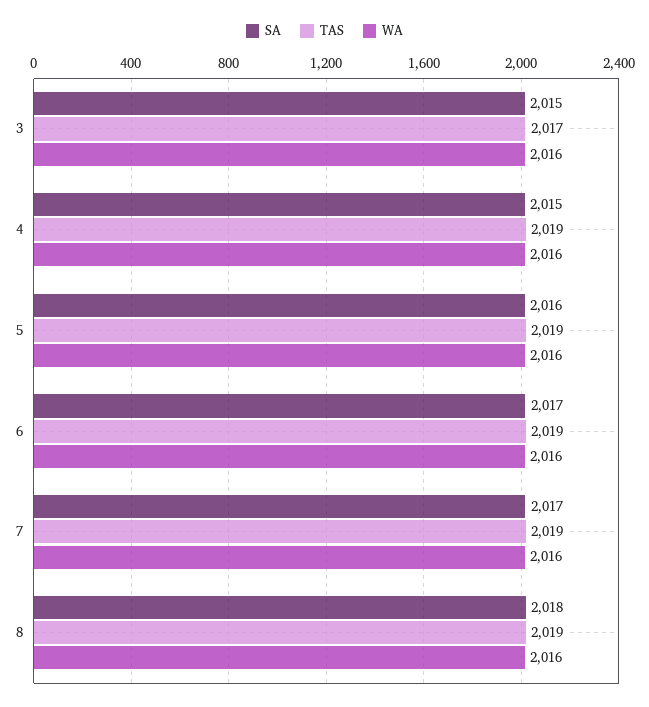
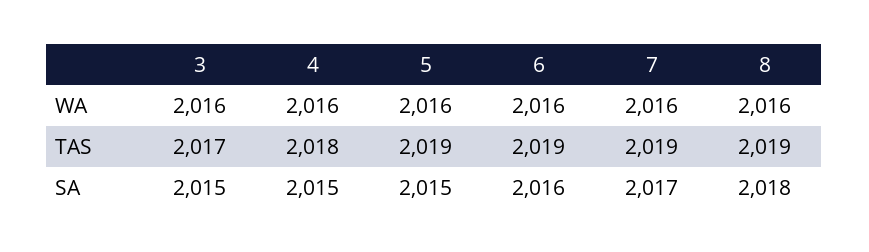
  {
    "SA": {
      "3": 2015,
      "4": 2015,
-     "5": 2016,
+     "5": 2015,
-     "6": 2017,
+     "6": 2016,
      "7": 2017,
      "8": 2018
    },
    "TAS": {
      "3": 2017,
-     "4": 2019,
+     "4": 2018,
      "5": 2019,
      "6": 2019,
      "7": 2019,
      "8": 2019
    },
    "WA": {
      "3": 2016,
      "4": 2016,
      "5": 2016,
      "6": 2016,
      "7": 2016,
      "8": 2016
    }
  }

